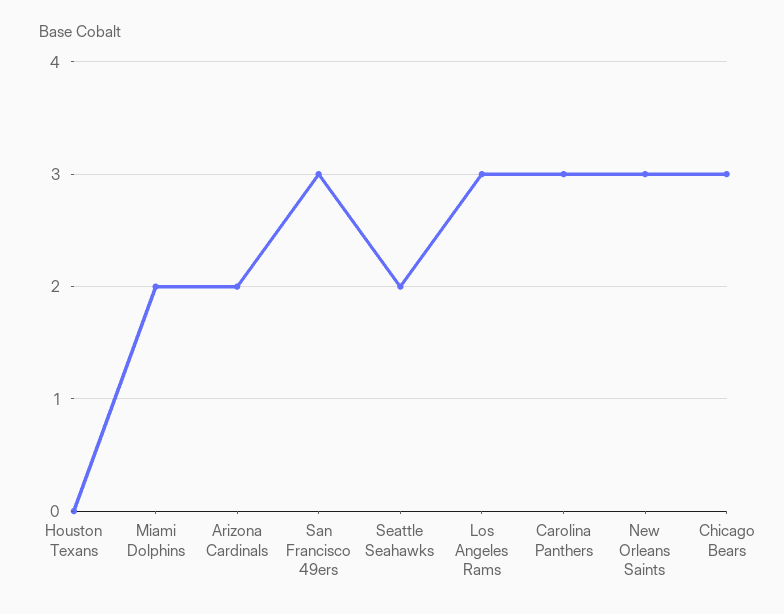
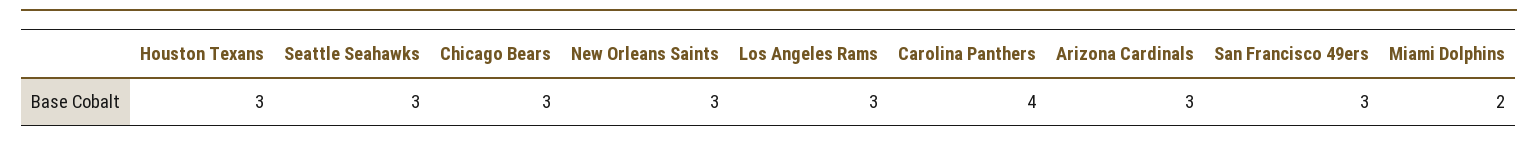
  {
-   "Houston Texans": 0,
+   "Houston Texans": 3,
    "Miami Dolphins": 2,
-   "Arizona Cardinals": 2,
+   "Arizona Cardinals": 3,
    "San Francisco 49ers": 3,
-   "Seattle Seahawks": 2,
+   "Seattle Seahawks": 3,
    "Los Angeles Rams": 3,
-   "Carolina Panthers": 3,
+   "Carolina Panthers": 4,
    "New Orleans Saints": 3,
    "Chicago Bears": 3
  }

